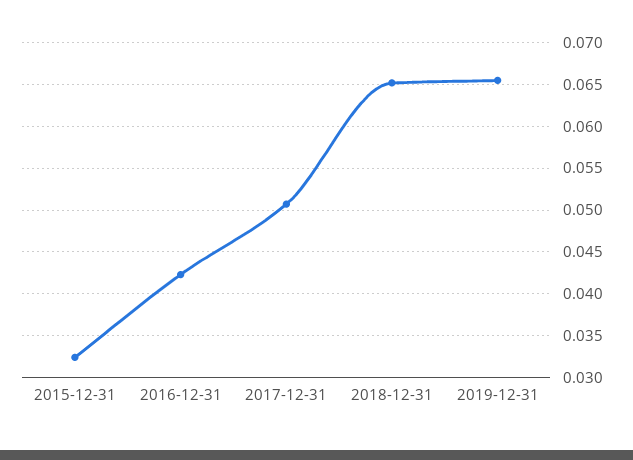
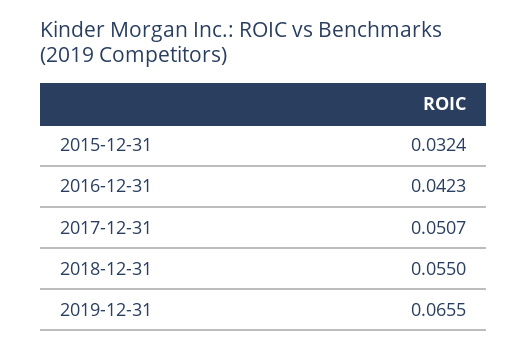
  {
    "2015-12-31": 0.0324,
    "2016-12-31": 0.0423,
    "2017-12-31": 0.0507,
-   "2018-12-31": 0.065,
+   "2018-12-31": 0.055,
    "2019-12-31": 0.0655
  }

